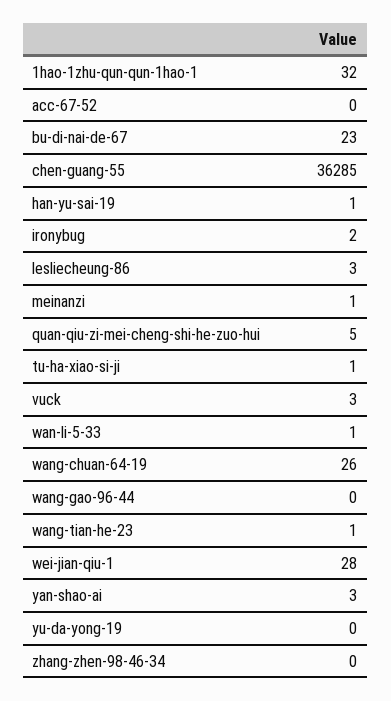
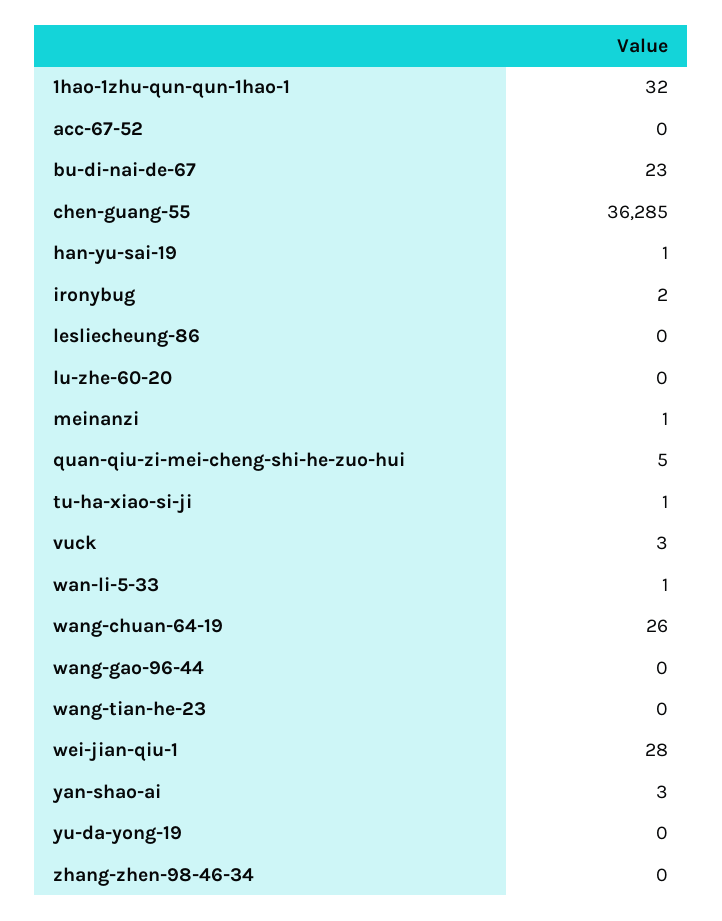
  {
    "1hao-1zhu-qun-qun-1hao-1": 32,
    "acc-67-52": 0,
    "bu-di-nai-de-67": 23,
    "chen-guang-55": 36285,
    "han-yu-sai-19": 1,
    "ironybug": 2,
-   "lesliecheung-86": 3,
+   "lesliecheung-86": 0,
    "meinanzi": 1,
    "quan-qiu-zi-mei-cheng-shi-he-zuo-hui": 5,
    "tu-ha-xiao-si-ji": 1,
    "vuck": 3,
    "wan-li-5-33": 1,
    "wang-chuan-64-19": 26,
    "wang-gao-96-44": 0,
-   "wang-tian-he-23": 1,
+   "wang-tian-he-23": 0,
    "wei-jian-qiu-1": 28,
    "yan-shao-ai": 3,
    "yu-da-yong-19": 0,
-   "zhang-zhen-98-46-34": 0
+   "zhang-zhen-98-46-34": 0,
+   "lu-zhe-60-20": 0
  }

